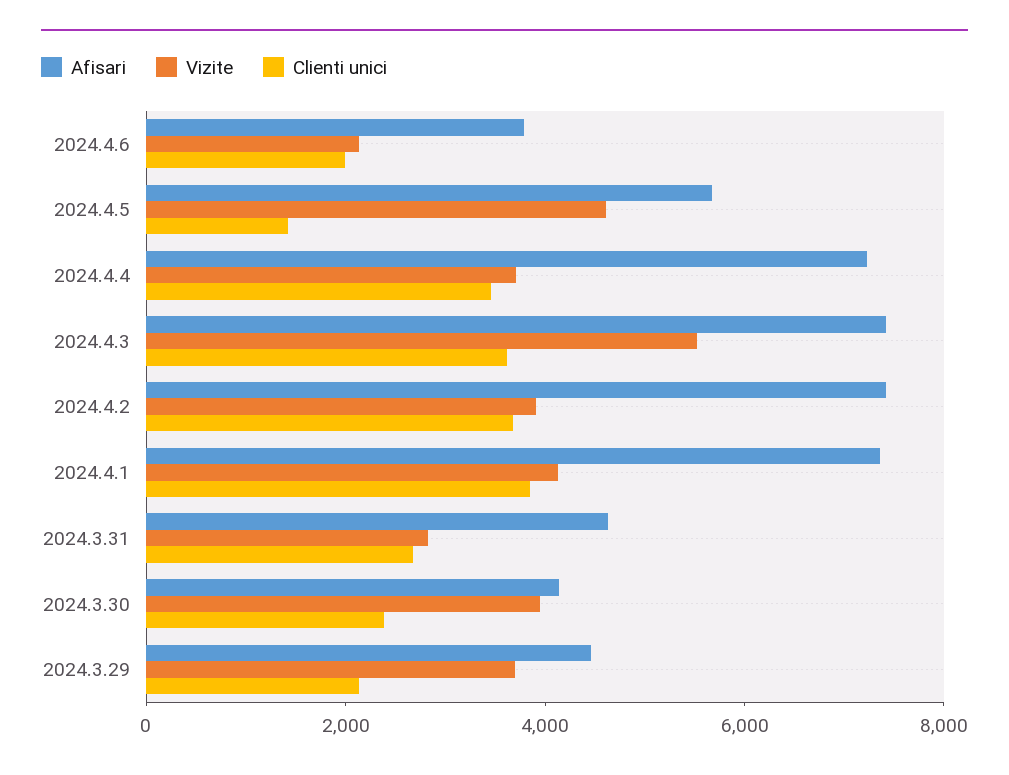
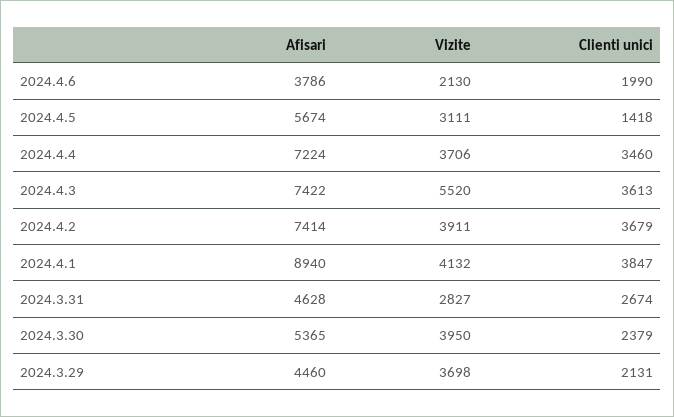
  {
    "Afisari": {
      "2024.4.6": 3786,
      "2024.4.5": 5674,
      "2024.4.4": 7224,
      "2024.4.3": 7422,
      "2024.4.2": 7414,
-     "2024.4.1": 7500,
+     "2024.4.1": 8940,
      "2024.3.31": 4628,
-     "2024.3.30": 4000,
+     "2024.3.30": 5365,
      "2024.3.29": 4460
    },
    "Vizite": {
      "2024.4.6": 2130,
-     "2024.4.5": 4500,
+     "2024.4.5": 3111,
      "2024.4.4": 3706,
      "2024.4.3": 5520,
      "2024.4.2": 3911,
      "2024.4.1": 4132,
      "2024.3.31": 2827,
      "2024.3.30": 3950,
      "2024.3.29": 3698
    },
    "Clienti unici": {
      "2024.4.6": 1990,
      "2024.4.5": 1418,
      "2024.4.4": 3460,
      "2024.4.3": 3613,
      "2024.4.2": 3679,
      "2024.4.1": 3847,
      "2024.3.31": 2674,
      "2024.3.30": 2379,
      "2024.3.29": 2131
    }
  }

